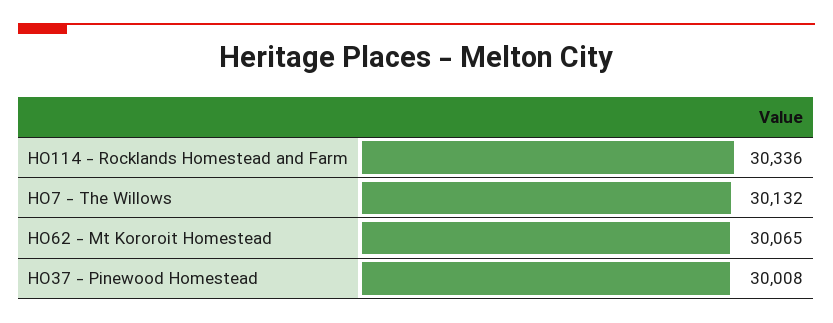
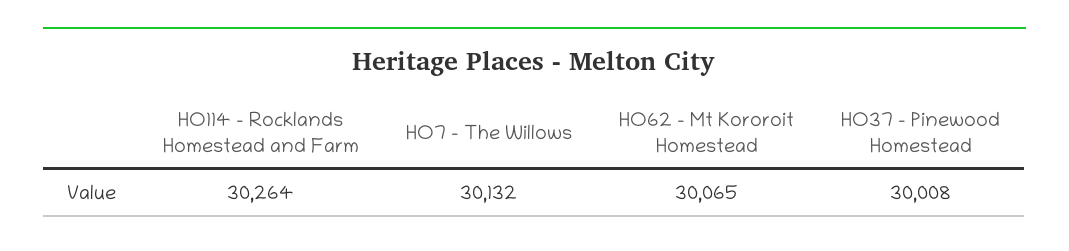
  {
-   "HO114 - Rocklands Homestead and Farm": 30336,
+   "HO114 - Rocklands Homestead and Farm": 30264,
    "HO7 - The Willows": 30132,
    "HO62 - Mt Kororoit Homestead": 30065,
    "HO37 - Pinewood Homestead": 30008
  }

